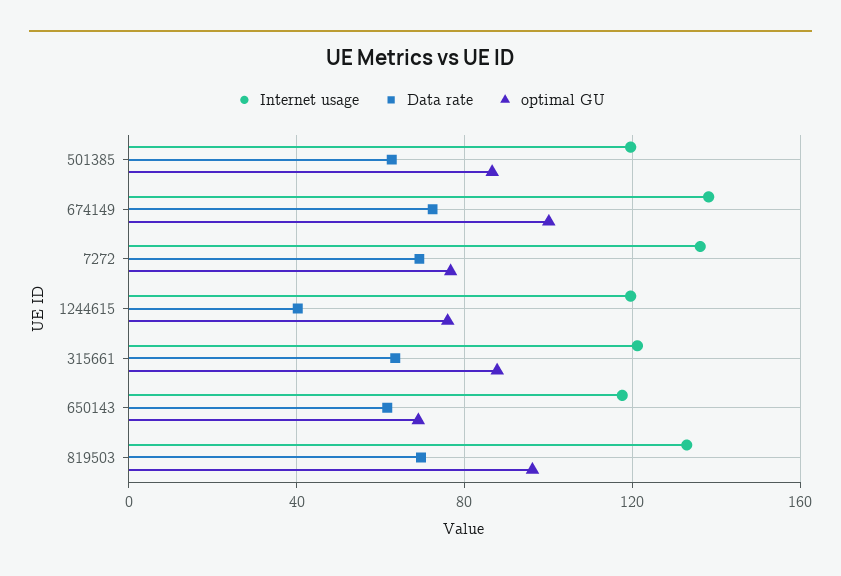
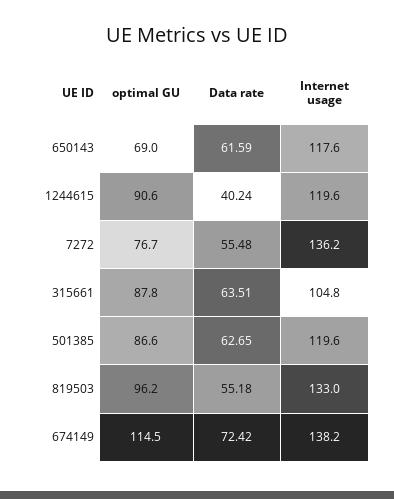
  {
    "Internet usage": {
      "501385": 119.6,
      "674149": 138.2,
      "7272": 136.2,
      "1244615": 119.6,
-     "315661": 120,
+     "315661": 104.8,
      "650143": 117.6,
      "819503": 133
    },
    "Data rate": {
      "501385": 62.65,
      "674149": 72.42,
-     "7272": 70,
+     "7272": 55.48,
      "1244615": 40.24,
      "315661": 63.51,
      "650143": 61.59,
-     "819503": 70
+     "819503": 55.18
    },
    "optimal GU": {
      "501385": 86.6,
-     "674149": 100,
+     "674149": 114.5,
      "7272": 76.7,
-     "1244615": 75,
+     "1244615": 90.6,
      "315661": 87.8,
      "650143": 69,
      "819503": 96.2
    }
  }

